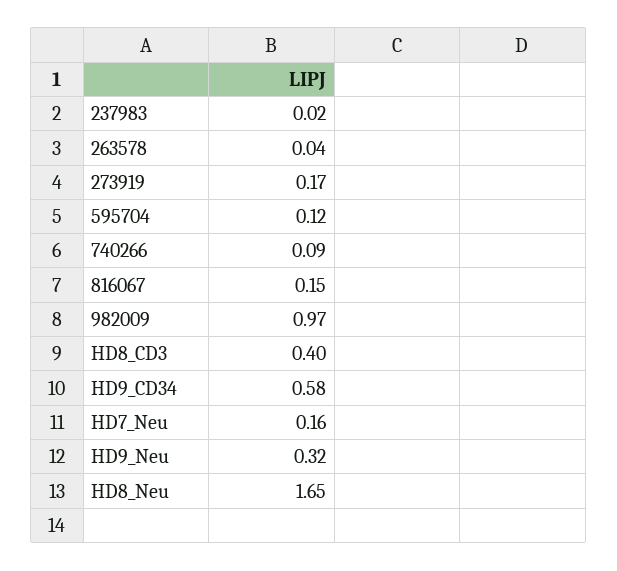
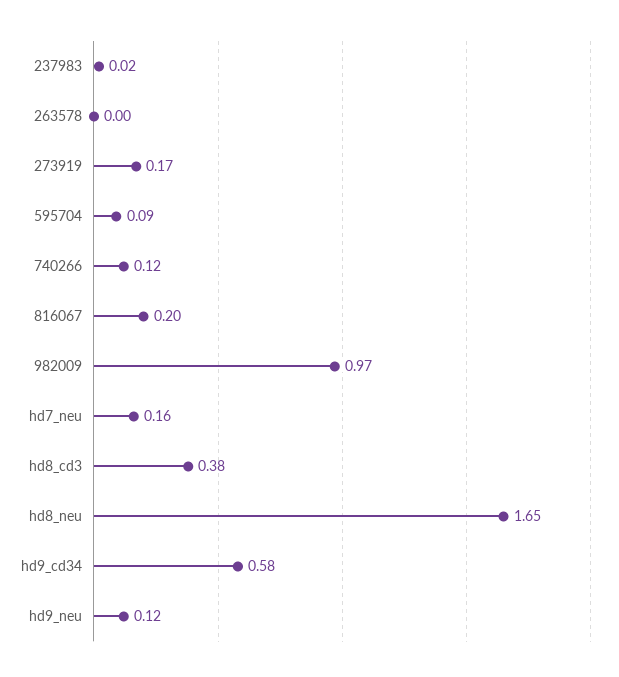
  {
    "237983": 0.02,
-   "263578": 0.04,
+   "263578": 0,
    "273919": 0.17,
-   "595704": 0.12,
+   "595704": 0.09,
-   "740266": 0.09,
+   "740266": 0.12,
-   "816067": 0.15,
+   "816067": 0.2,
    "982009": 0.97,
-   "HD8_CD3": 0.4,
+   "HD8_CD3": 0.38,
    "HD9_CD34": 0.58,
    "HD7_Neu": 0.16,
-   "HD9_Neu": 0.32,
+   "HD9_Neu": 0.12,
    "HD8_Neu": 1.65
  }

